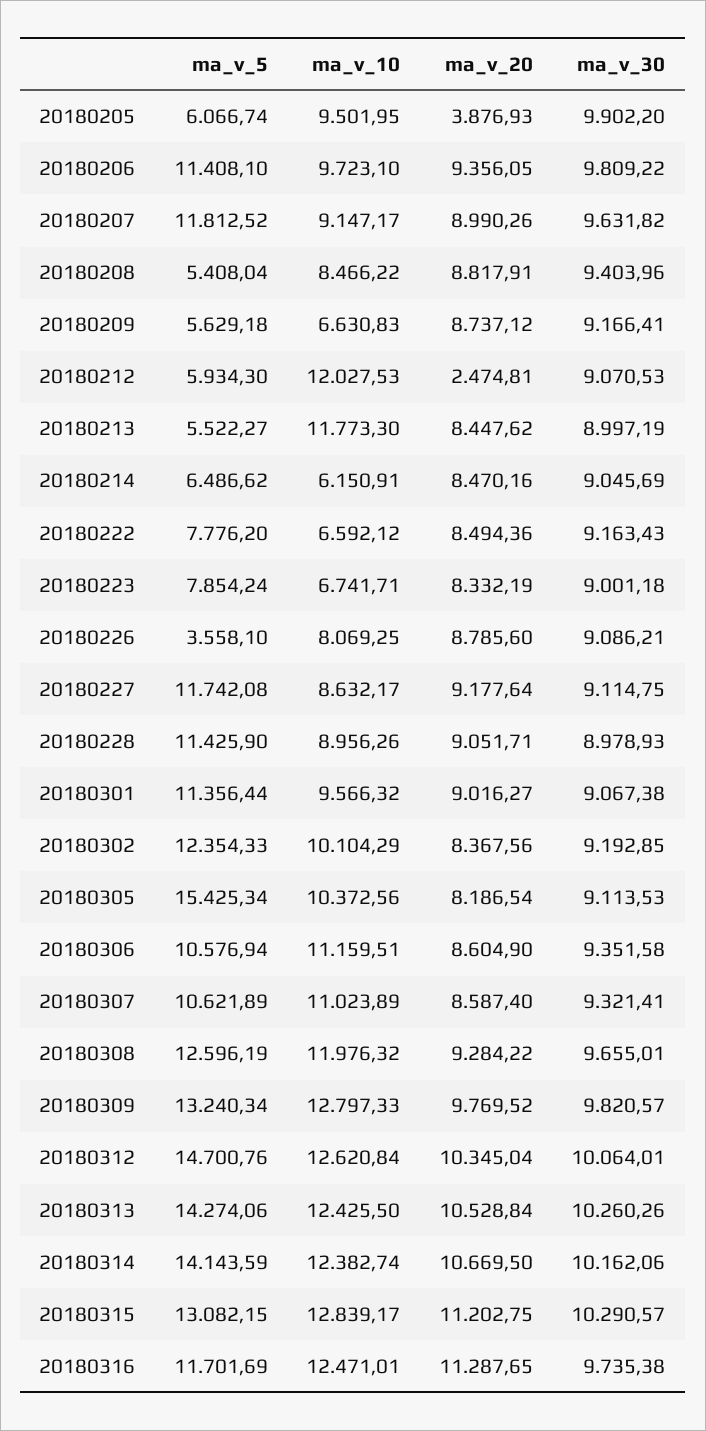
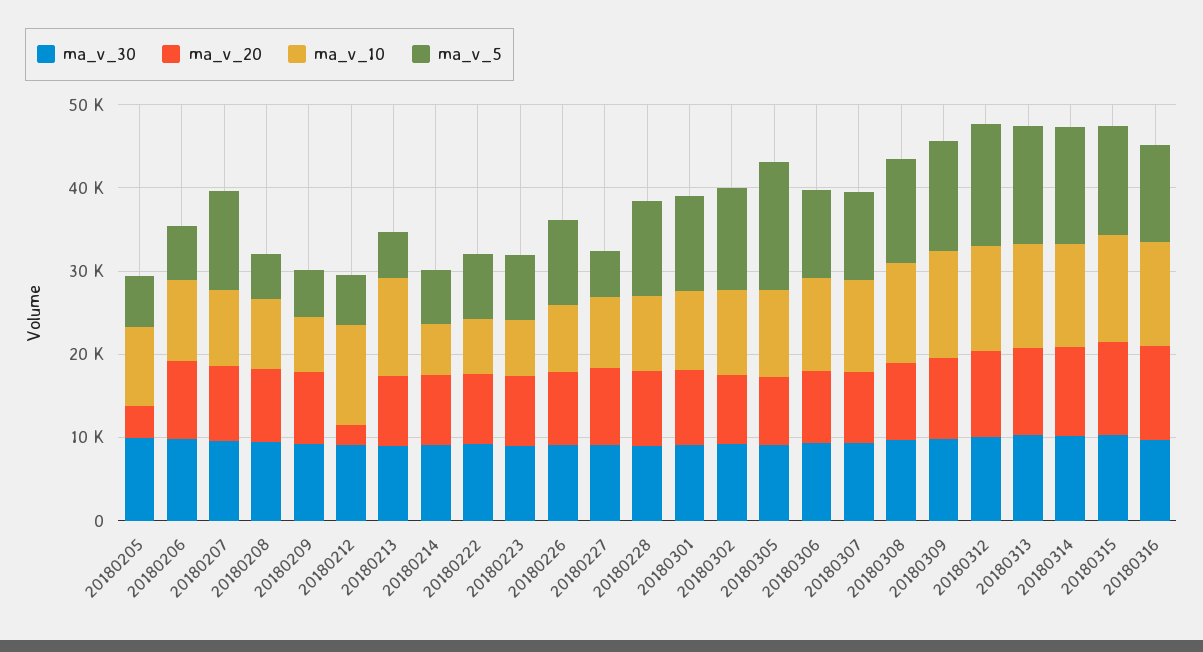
  {
    "ma_v_5": {
      "20180205": 6066.74,
-     "20180206": 11408.1,
+     "20180206": 6000,
      "20180207": 11812.52,
      "20180208": 5408.04,
      "20180209": 5629.18,
      "20180212": 5934.3,
      "20180213": 5522.27,
      "20180214": 6486.62,
      "20180222": 7776.2,
      "20180223": 7854.24,
-     "20180226": 3558.1,
+     "20180226": 10000,
-     "20180227": 11742.08,
+     "20180227": 6000,
      "20180228": 11425.9,
      "20180301": 11356.44,
      "20180302": 12354.33,
      "20180305": 15425.34,
      "20180306": 10576.94,
      "20180307": 10621.89,
      "20180308": 12596.19,
      "20180309": 13240.34,
      "20180312": 14700.76,
      "20180313": 14274.06,
      "20180314": 14143.59,
      "20180315": 13082.15,
      "20180316": 11701.69
    },
    "ma_v_10": {
      "20180205": 9501.95,
      "20180206": 9723.1,
      "20180207": 9147.17,
      "20180208": 8466.22,
      "20180209": 6630.83,
      "20180212": 12027.53,
      "20180213": 11773.3,
      "20180214": 6150.91,
      "20180222": 6592.12,
      "20180223": 6741.71,
      "20180226": 8069.25,
      "20180227": 8632.17,
      "20180228": 8956.26,
      "20180301": 9566.32,
      "20180302": 10104.29,
      "20180305": 10372.56,
      "20180306": 11159.51,
      "20180307": 11023.89,
      "20180308": 11976.32,
      "20180309": 12797.33,
      "20180312": 12620.84,
      "20180313": 12425.5,
      "20180314": 12382.74,
      "20180315": 12839.17,
      "20180316": 12471.01
    },
    "ma_v_20": {
      "20180205": 3876.93,
      "20180206": 9356.05,
      "20180207": 8990.26,
      "20180208": 8817.91,
      "20180209": 8737.12,
      "20180212": 2474.81,
      "20180213": 8447.62,
      "20180214": 8470.16,
      "20180222": 8494.36,
      "20180223": 8332.19,
      "20180226": 8785.6,
      "20180227": 9177.64,
      "20180228": 9051.71,
      "20180301": 9016.27,
      "20180302": 8367.56,
      "20180305": 8186.54,
      "20180306": 8604.9,
      "20180307": 8587.4,
      "20180308": 9284.22,
      "20180309": 9769.52,
      "20180312": 10345.04,
      "20180313": 10528.84,
      "20180314": 10669.5,
      "20180315": 11202.75,
      "20180316": 11287.65
    },
    "ma_v_30": {
      "20180205": 9902.2,
      "20180206": 9809.22,
      "20180207": 9631.82,
      "20180208": 9403.96,
      "20180209": 9166.41,
      "20180212": 9070.53,
      "20180213": 8997.19,
      "20180214": 9045.69,
      "20180222": 9163.43,
      "20180223": 9001.18,
      "20180226": 9086.21,
      "20180227": 9114.75,
      "20180228": 8978.93,
      "20180301": 9067.38,
      "20180302": 9192.85,
      "20180305": 9113.53,
      "20180306": 9351.58,
      "20180307": 9321.41,
      "20180308": 9655.01,
      "20180309": 9820.57,
      "20180312": 10064.01,
      "20180313": 10260.26,
      "20180314": 10162.06,
      "20180315": 10290.57,
      "20180316": 9735.38
    }
  }

